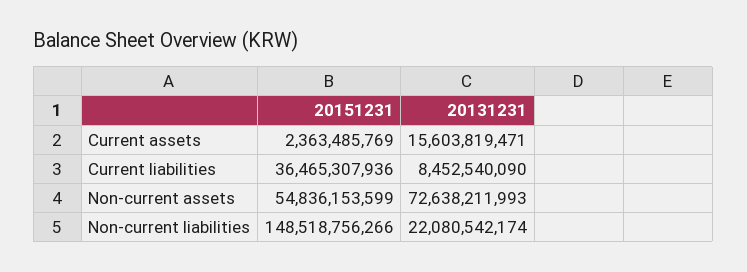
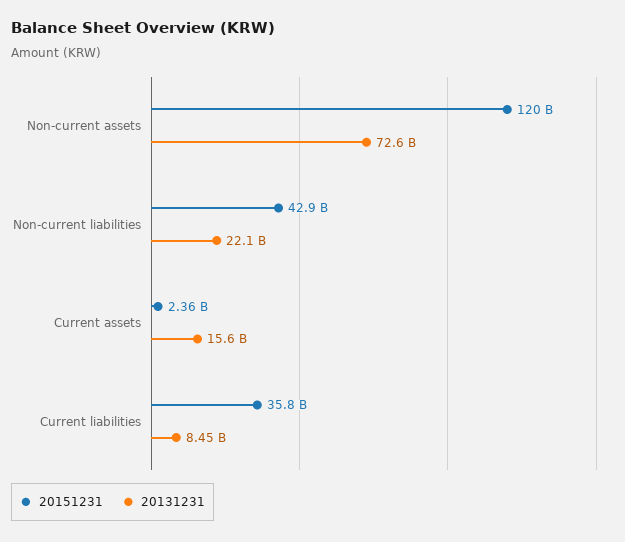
  {
    "20151231": {
      "Current assets": 2363485769,
-     "Current liabilities": 36465307936,
+     "Current liabilities": 35800000000,
-     "Non-current assets": 54836153599,
+     "Non-current assets": 120000000000,
-     "Non-current liabilities": 148518756266
+     "Non-current liabilities": 42900000000
    },
    "20131231": {
      "Current assets": 15603819471,
      "Current liabilities": 8452540090,
      "Non-current assets": 72638211993,
      "Non-current liabilities": 22080542174
    }
  }

